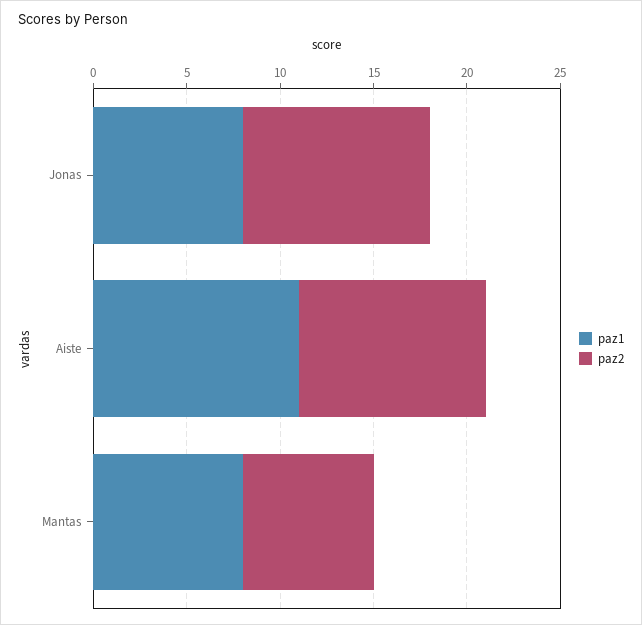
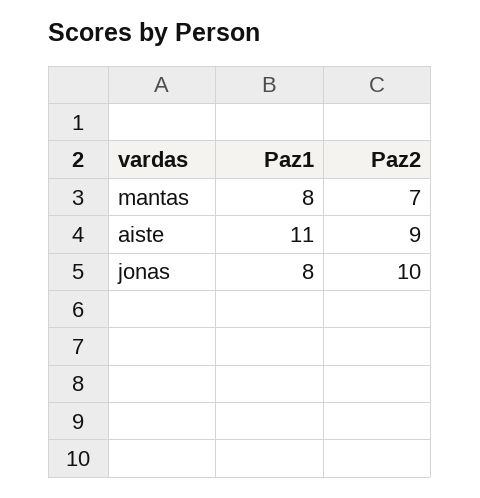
  {
    "paz1": {
      "Jonas": 8,
      "Aiste": 11,
      "Mantas": 8
    },
    "paz2": {
      "Jonas": 10,
-     "Aiste": 10,
+     "Aiste": 9,
      "Mantas": 7
    }
  }

